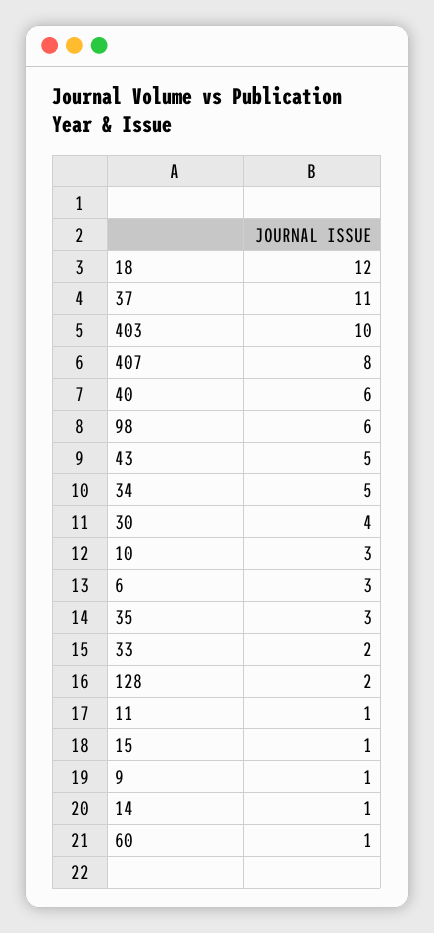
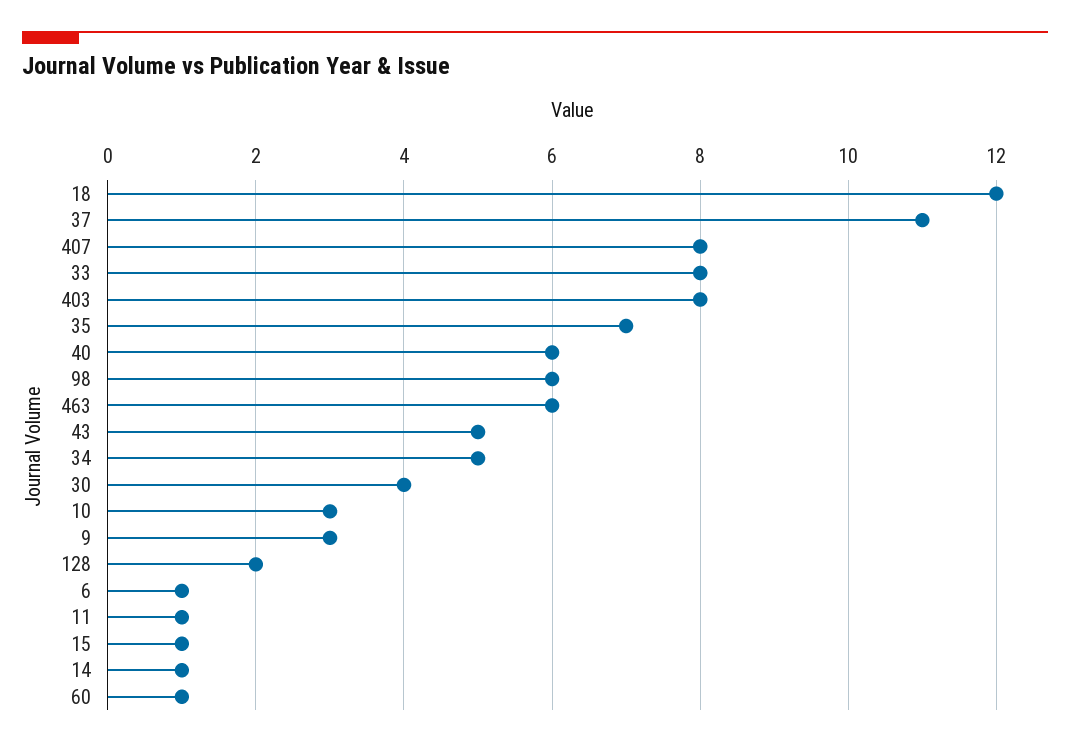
  {
    "18": 12,
    "37": 11,
-   "403": 10,
+   "403": 8,
    "407": 8,
    "40": 6,
    "98": 6,
    "43": 5,
    "34": 5,
    "30": 4,
    "10": 3,
-   "6": 3,
+   "6": 1,
-   "35": 3,
+   "35": 7,
-   "33": 2,
+   "33": 8,
    "128": 2,
    "11": 1,
    "15": 1,
-   "9": 1,
+   "9": 3,
    "14": 1,
-   "60": 1
+   "60": 1,
+   "463": 6
  }

